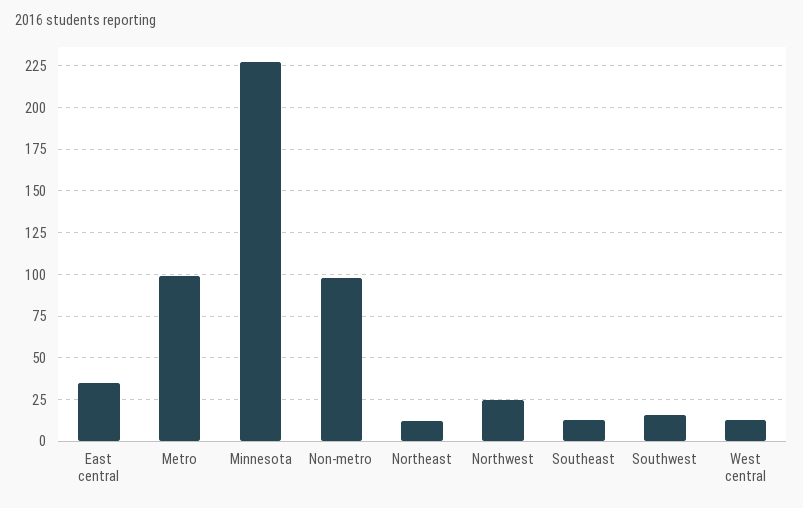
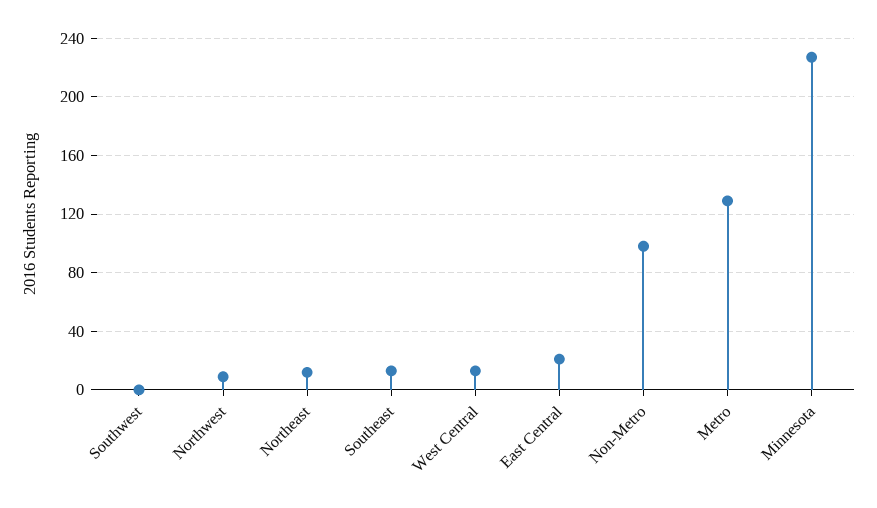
  {
-   "East central": 35,
+   "East central": 20,
-   "Metro": 100,
+   "Metro": 130,
    "Minnesota": 225,
    "Non-metro": 100,
    "Northeast": 10,
-   "Northwest": 25,
+   "Northwest": 10,
    "Southeast": 15,
-   "Southwest": 15,
+   "Southwest": 0,
    "West central": 15
  }

